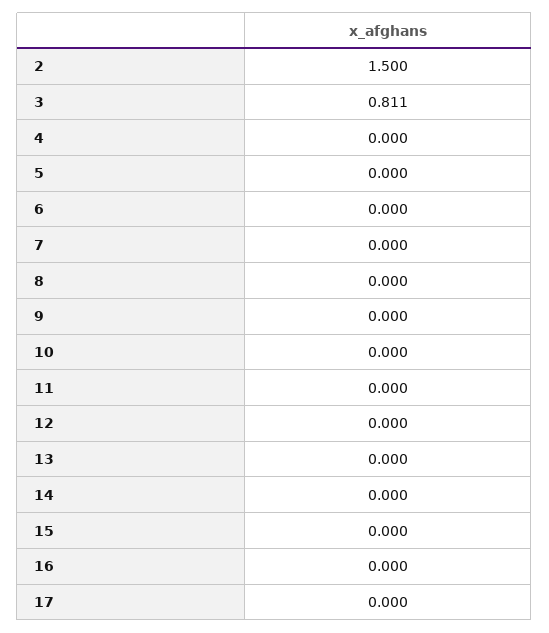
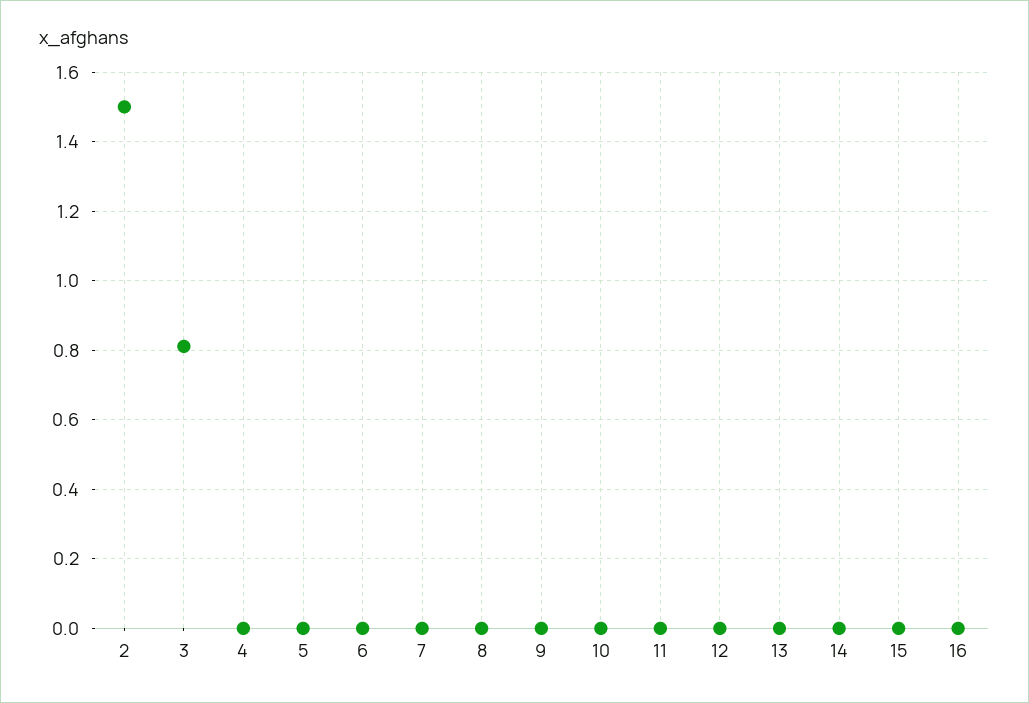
  {
    "2": 1.5,
    "3": 0.811,
    "4": 0,
    "5": 0,
    "6": 0,
    "7": 0,
    "8": 0,
    "9": 0,
    "10": 0,
    "11": 0,
    "12": 0,
    "13": 0,
    "14": 0,
    "15": 0,
-   "16": 0,
+   "16": 0
-   "17": 0
  }

